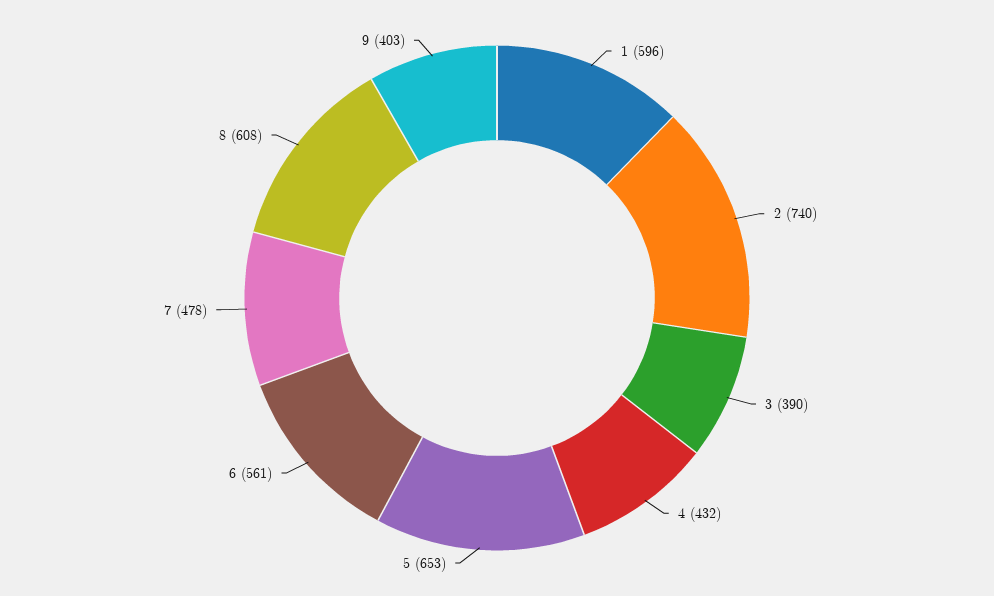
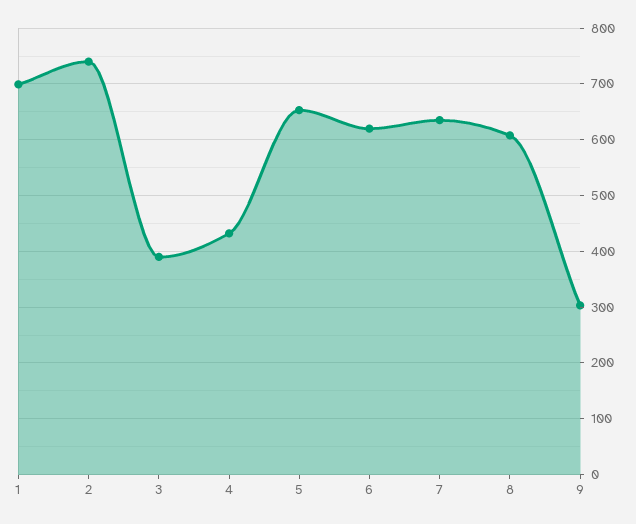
  {
-   "1": 596,
+   "1": 700,
    "2": 740,
    "3": 390,
    "4": 432,
    "5": 653,
-   "6": 561,
+   "6": 620,
-   "7": 478,
+   "7": 640,
    "8": 608,
-   "9": 403
+   "9": 300
  }

